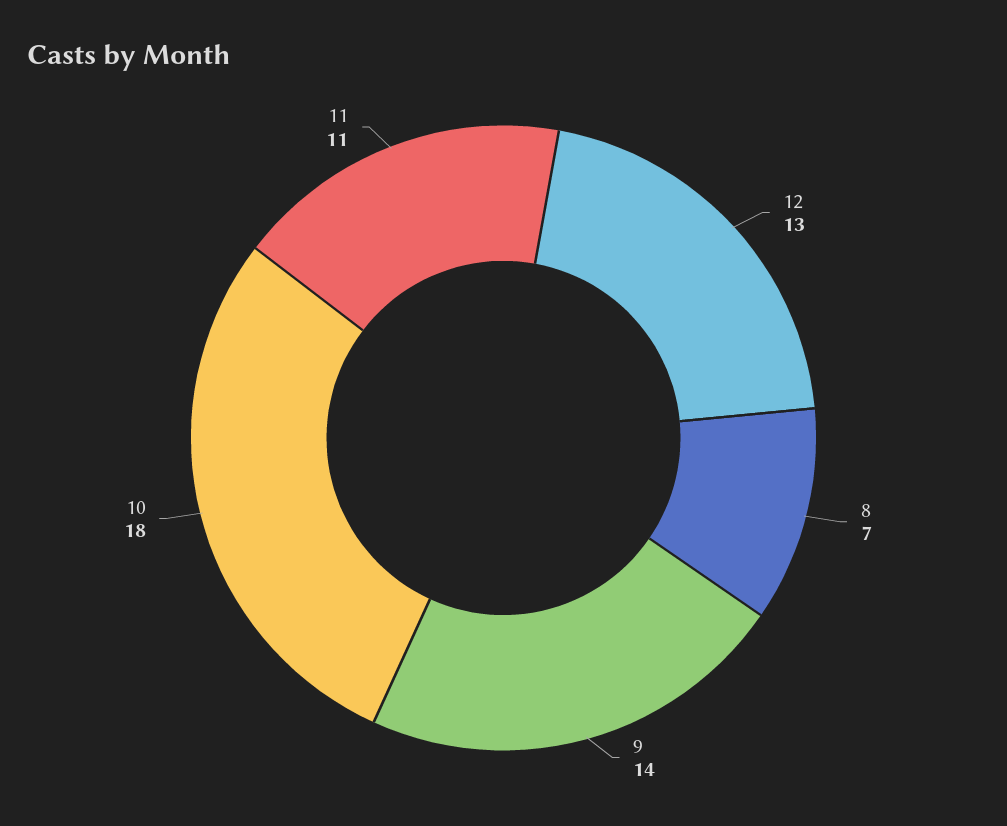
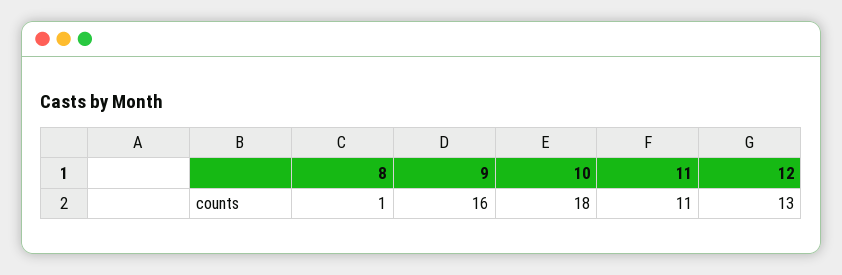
  {
    "12": 13,
-   "8": 7,
+   "8": 1,
-   "9": 14,
+   "9": 16,
    "10": 18,
    "11": 11
  }

